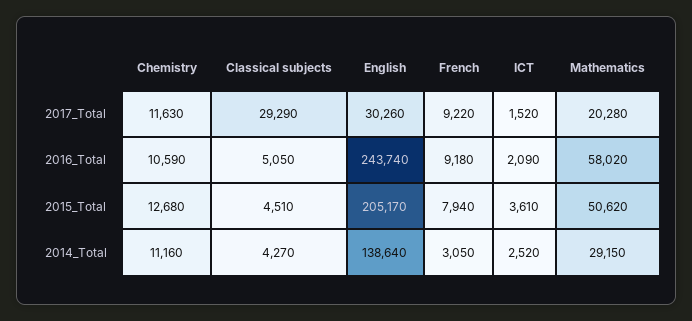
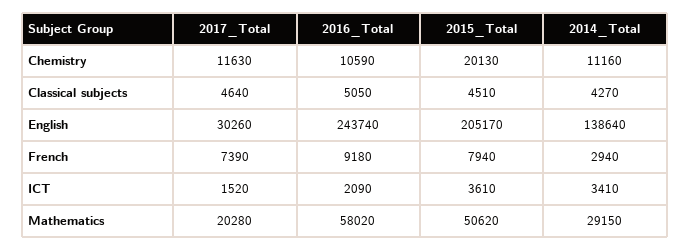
  {
    "Chemistry": {
      "2017_Total": 11630,
      "2016_Total": 10590,
-     "2015_Total": 12680,
+     "2015_Total": 20130,
      "2014_Total": 11160
    },
    "Classical subjects": {
-     "2017_Total": 29290,
+     "2017_Total": 4640,
      "2016_Total": 5050,
      "2015_Total": 4510,
      "2014_Total": 4270
    },
    "English": {
      "2017_Total": 30260,
      "2016_Total": 243740,
      "2015_Total": 205170,
      "2014_Total": 138640
    },
    "French": {
-     "2017_Total": 9220,
+     "2017_Total": 7390,
      "2016_Total": 9180,
      "2015_Total": 7940,
-     "2014_Total": 3050
+     "2014_Total": 2940
    },
    "ICT": {
      "2017_Total": 1520,
      "2016_Total": 2090,
      "2015_Total": 3610,
-     "2014_Total": 2520
+     "2014_Total": 3410
    },
    "Mathematics": {
      "2017_Total": 20280,
      "2016_Total": 58020,
      "2015_Total": 50620,
      "2014_Total": 29150
    }
  }

